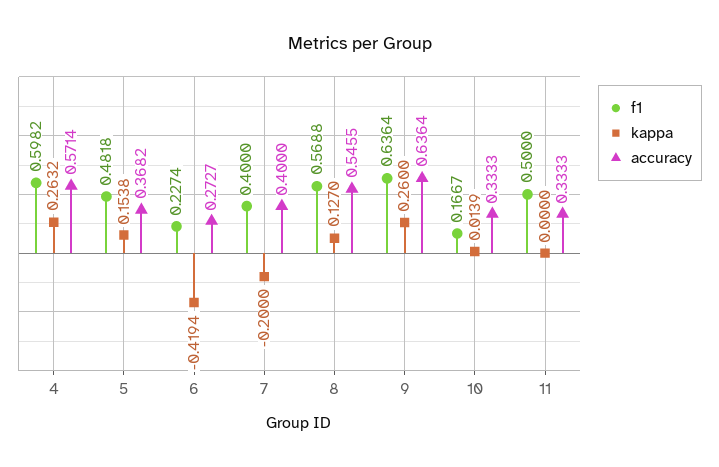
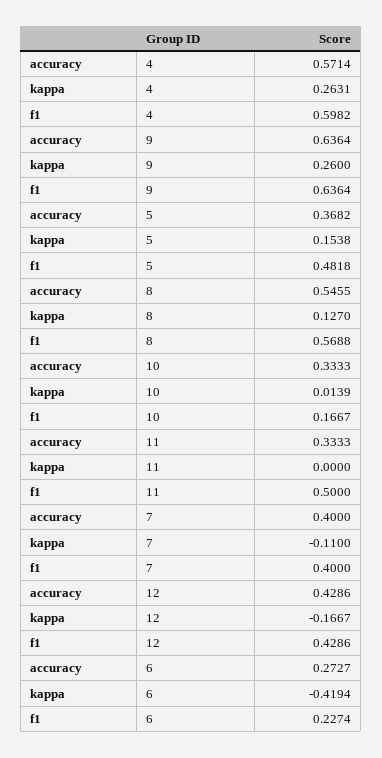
  {
    "f1": {
      "4": 0.5982,
      "5": 0.4818,
      "6": 0.2274,
      "7": 0.4,
      "8": 0.5688,
      "9": 0.6364,
      "10": 0.1667,
-     "11": 0.5
+     "11": 0.5,
+     "12": 0.4286
    },
    "kappa": {
-     "4": 0.2632,
+     "4": 0.2631,
      "5": 0.1538,
      "6": -0.4194,
-     "7": -0.2,
+     "7": -0.11,
      "8": 0.127,
      "9": 0.26,
      "10": 0.0139,
-     "11": 0
+     "11": 0,
+     "12": -0.1667
    },
    "accuracy": {
      "4": 0.5714,
      "5": 0.3682,
      "6": 0.2727,
      "7": 0.4,
      "8": 0.5455,
      "9": 0.6364,
      "10": 0.3333,
-     "11": 0.3333
+     "11": 0.3333,
+     "12": 0.4286
    }
  }

